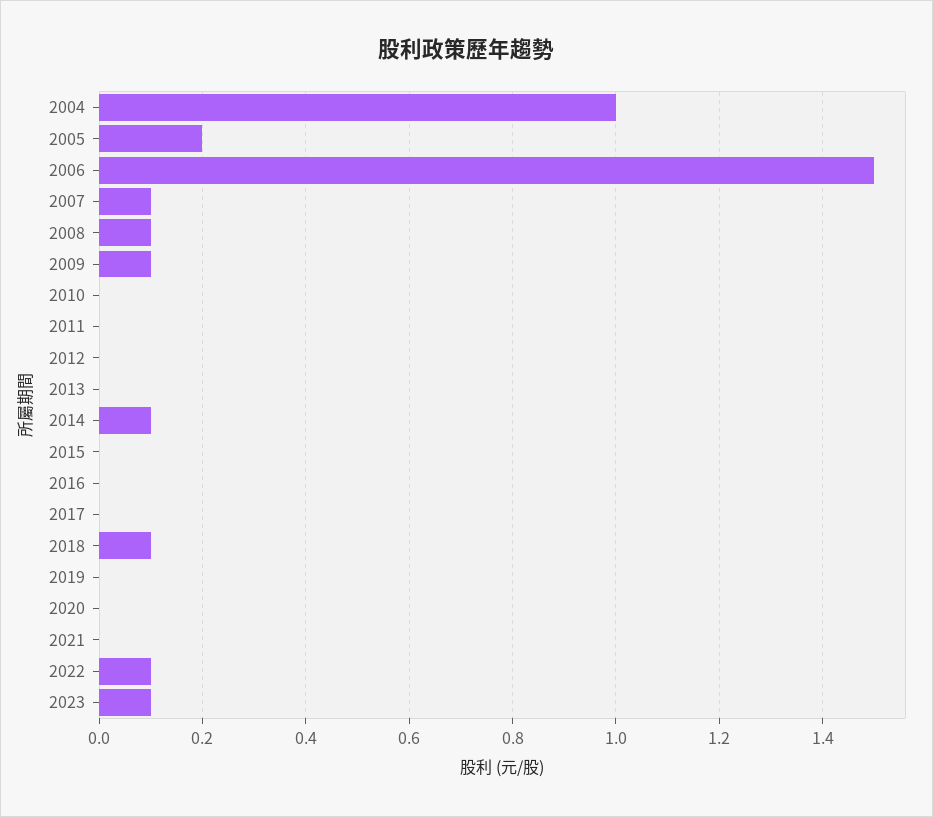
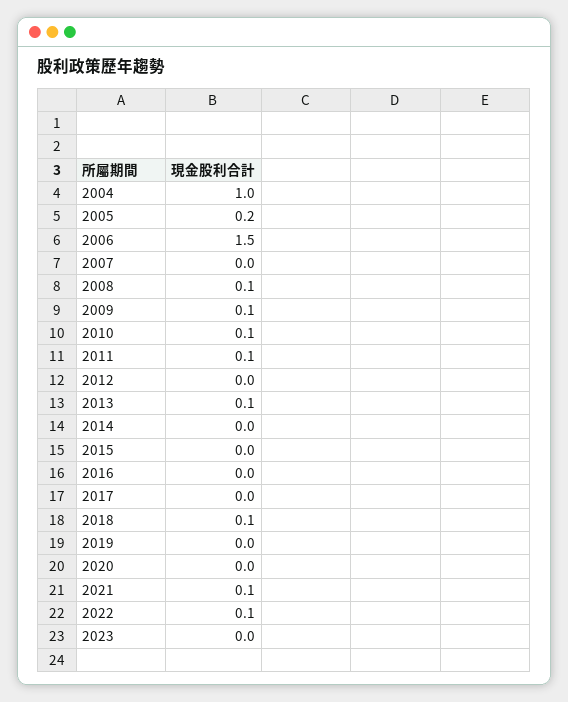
  {
    "2004": 1,
    "2005": 0.2,
    "2006": 1.5,
-   "2007": 0.1,
+   "2007": 0,
    "2008": 0.1,
    "2009": 0.1,
-   "2010": 0,
+   "2010": 0.1,
-   "2011": 0,
+   "2011": 0.1,
    "2012": 0,
-   "2013": 0,
+   "2013": 0.1,
-   "2014": 0.1,
+   "2014": 0,
    "2015": 0,
    "2016": 0,
    "2017": 0,
    "2018": 0.1,
    "2019": 0,
    "2020": 0,
-   "2021": 0,
+   "2021": 0.1,
    "2022": 0.1,
-   "2023": 0.1
+   "2023": 0
  }

